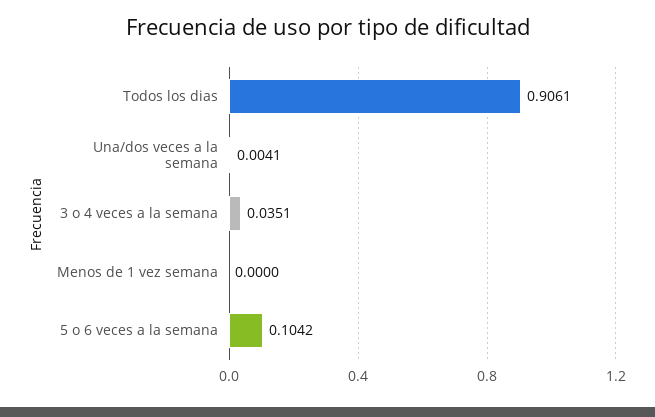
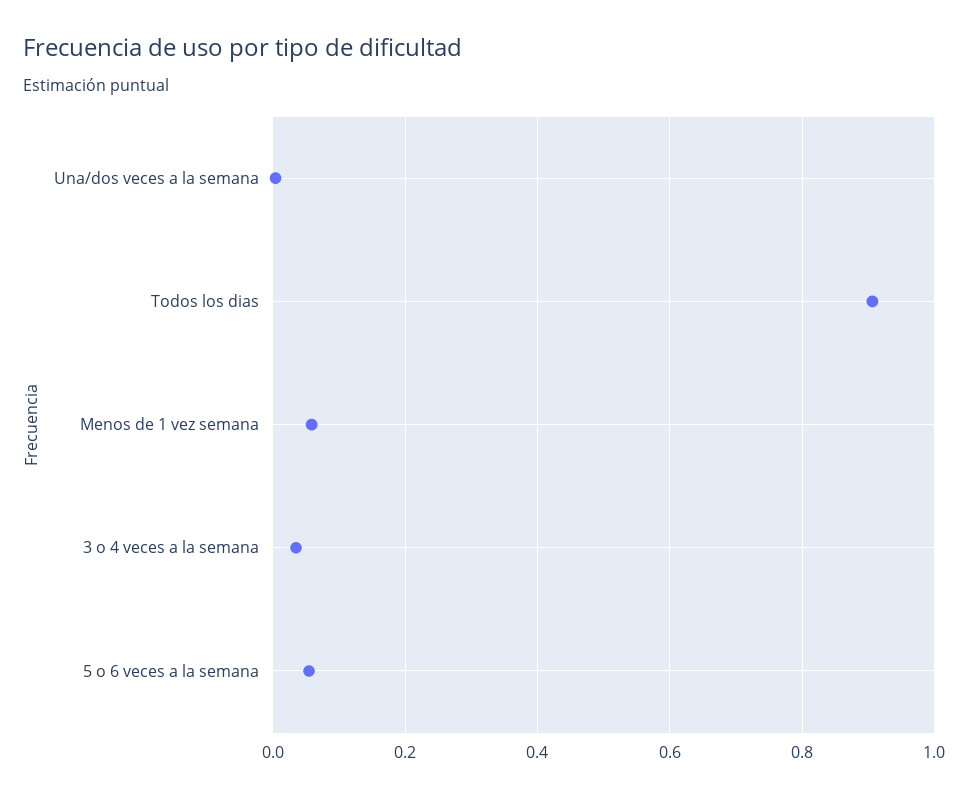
  {
    "Todos los dias": 0.9061,
    "Una/dos veces a la semana": 0.0041,
    "3 o 4 veces a la semana": 0.0351,
-   "Menos de 1 vez semana": 0,
+   "Menos de 1 vez semana": 0.06,
-   "5 o 6 veces a la semana": 0.1042
+   "5 o 6 veces a la semana": 0.06
  }

